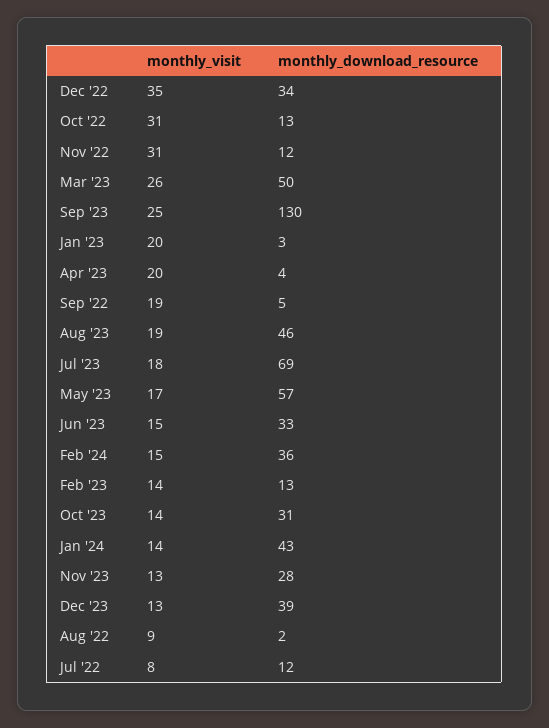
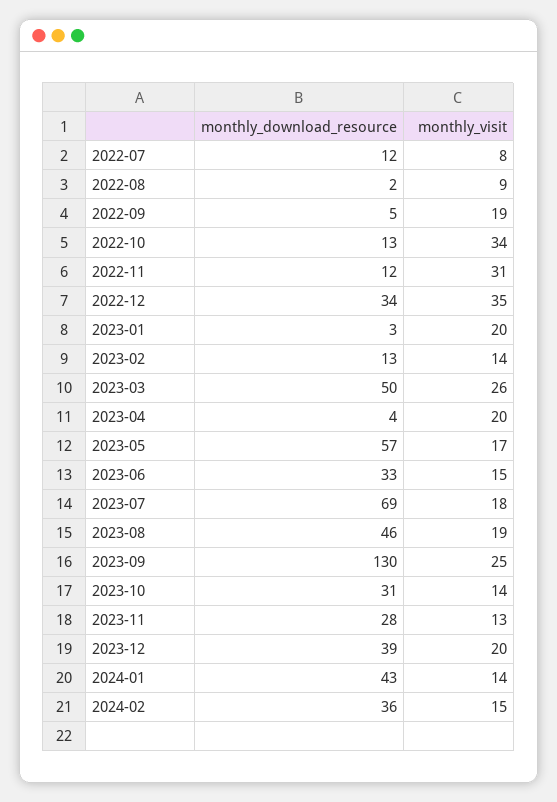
  {
    "monthly_visit": {
      "Dec '22": 35,
-     "Oct '22": 31,
+     "Oct '22": 34,
      "Nov '22": 31,
      "Mar '23": 26,
      "Sep '23": 25,
      "Jan '23": 20,
      "Apr '23": 20,
      "Sep '22": 19,
      "Aug '23": 19,
      "Jul '23": 18,
      "May '23": 17,
      "Jun '23": 15,
      "Feb '24": 15,
      "Feb '23": 14,
      "Oct '23": 14,
      "Jan '24": 14,
      "Nov '23": 13,
-     "Dec '23": 13,
+     "Dec '23": 20,
      "Aug '22": 9,
      "Jul '22": 8
    },
    "monthly_download_resource": {
      "Dec '22": 34,
      "Oct '22": 13,
      "Nov '22": 12,
      "Mar '23": 50,
      "Sep '23": 130,
      "Jan '23": 3,
      "Apr '23": 4,
      "Sep '22": 5,
      "Aug '23": 46,
      "Jul '23": 69,
      "May '23": 57,
      "Jun '23": 33,
      "Feb '24": 36,
      "Feb '23": 13,
      "Oct '23": 31,
      "Jan '24": 43,
      "Nov '23": 28,
      "Dec '23": 39,
      "Aug '22": 2,
      "Jul '22": 12
    }
  }

